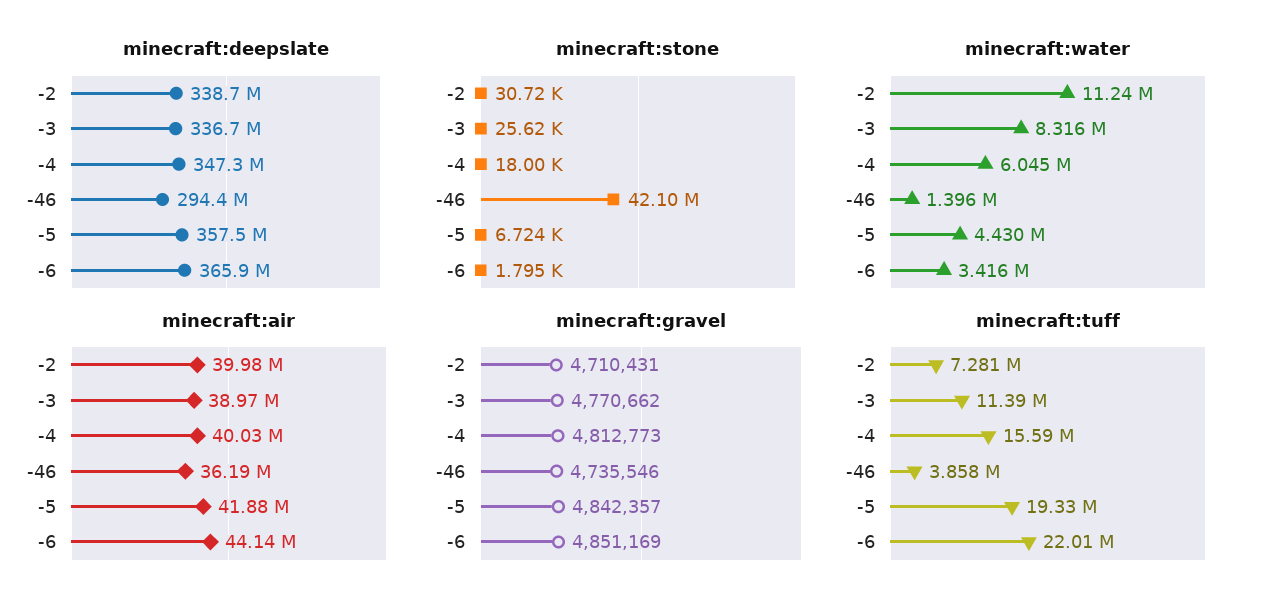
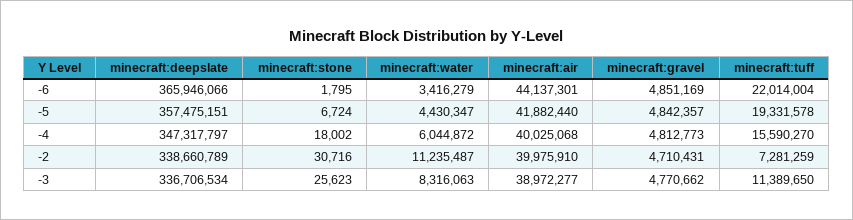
  {
    "minecraft:deepslate": {
      "-2": 338660789,
      "-3": 336706534,
      "-4": 347317797,
-     "-46": 294400000,
      "-5": 357475151,
      "-6": 365946066
    },
    "minecraft:stone": {
      "-2": 30716,
      "-3": 25623,
      "-4": 18002,
-     "-46": 42100000,
      "-5": 6724,
      "-6": 1795
    },
    "minecraft:water": {
      "-2": 11235487,
      "-3": 8316063,
      "-4": 6044872,
-     "-46": 1396000,
      "-5": 4430347,
      "-6": 3416279
    },
    "minecraft:air": {
      "-2": 39975910,
      "-3": 38972277,
      "-4": 40025068,
-     "-46": 36190000,
      "-5": 41882440,
      "-6": 44137301
    },
    "minecraft:gravel": {
      "-2": 4710431,
      "-3": 4770662,
      "-4": 4812773,
-     "-46": 4735546,
      "-5": 4842357,
      "-6": 4851169
    },
    "minecraft:tuff": {
      "-2": 7281259,
      "-3": 11389650,
      "-4": 15590270,
-     "-46": 3858000,
      "-5": 19331578,
      "-6": 22014004
    }
  }

